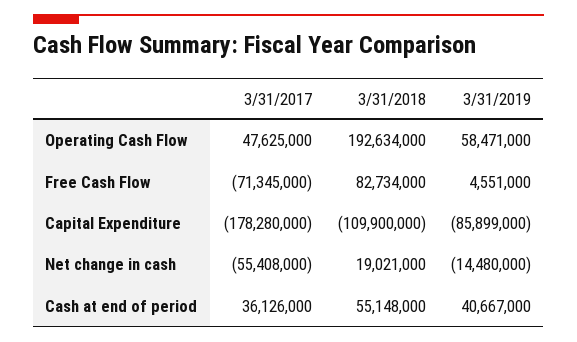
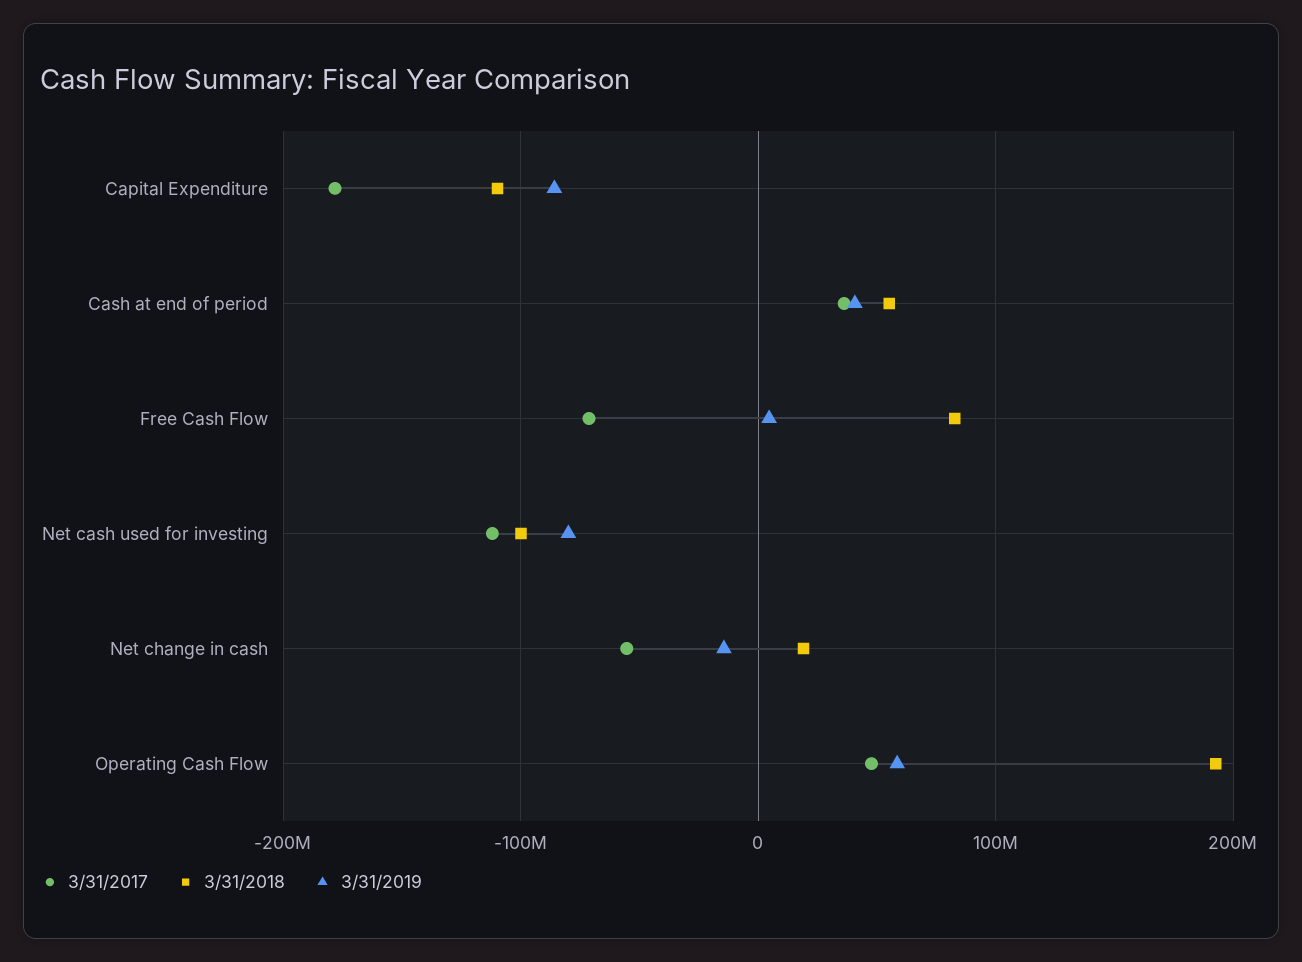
  {
    "3/31/2017": {
      "Operating Cash Flow": 47625000,
      "Free Cash Flow": -71345000,
      "Capital Expenditure": -178280000,
      "Net change in cash": -55408000,
-     "Cash at end of period": 36126000
+     "Cash at end of period": 36126000,
+     "Net cash used for investing": -110000000
    },
    "3/31/2018": {
      "Operating Cash Flow": 192634000,
      "Free Cash Flow": 82734000,
      "Capital Expenditure": -109900000,
      "Net change in cash": 19021000,
-     "Cash at end of period": 55148000
+     "Cash at end of period": 55148000,
+     "Net cash used for investing": -100000000
    },
    "3/31/2019": {
      "Operating Cash Flow": 58471000,
      "Free Cash Flow": 4551000,
      "Capital Expenditure": -85899000,
      "Net change in cash": -14480000,
-     "Cash at end of period": 40667000
+     "Cash at end of period": 40667000,
+     "Net cash used for investing": -80000000
    }
  }

